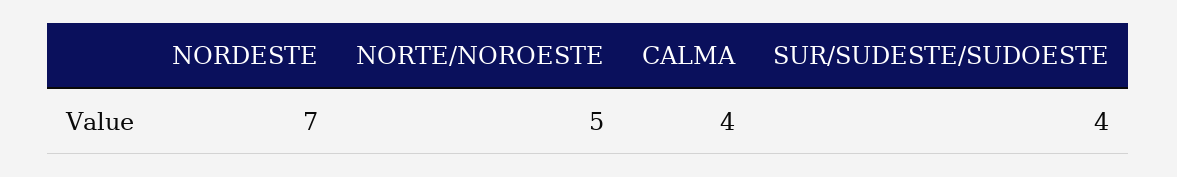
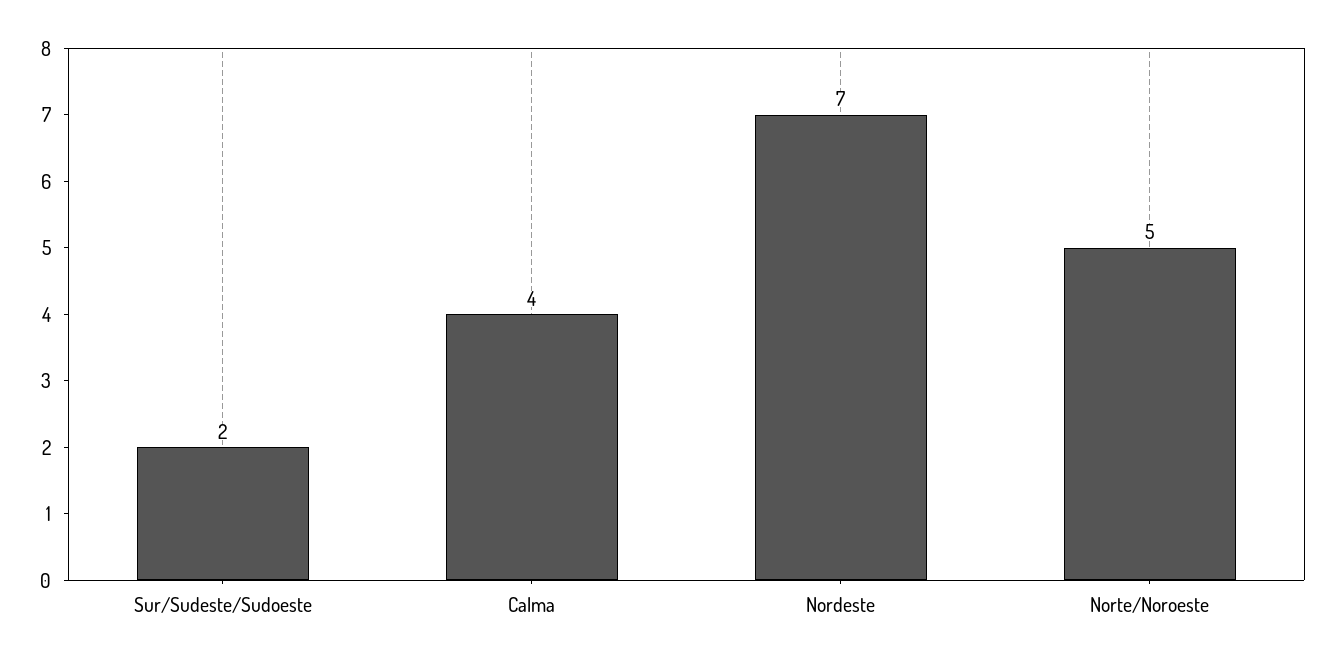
  {
    "NORDESTE": 7,
    "NORTE/NOROESTE": 5,
    "CALMA": 4,
-   "SUR/SUDESTE/SUDOESTE": 4
+   "SUR/SUDESTE/SUDOESTE": 2
  }

